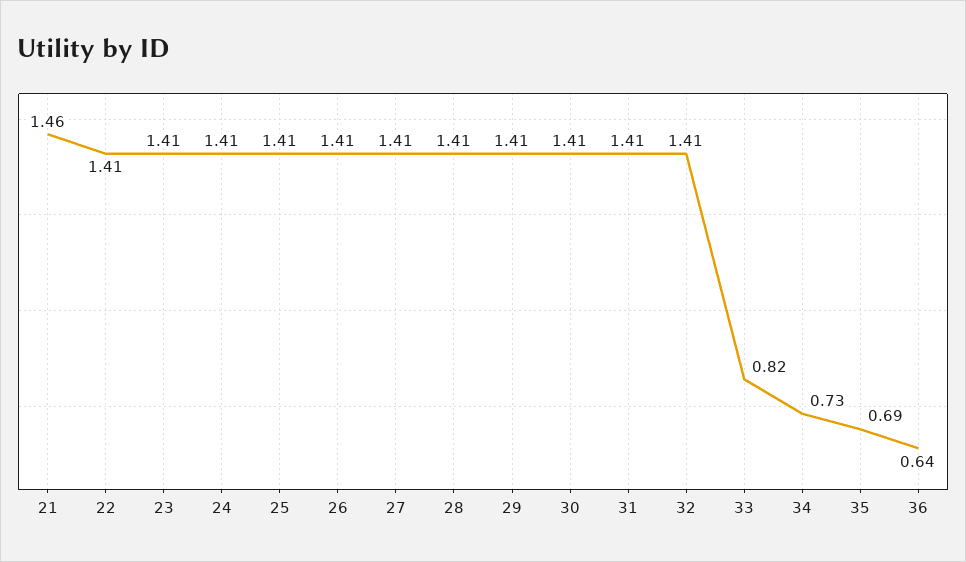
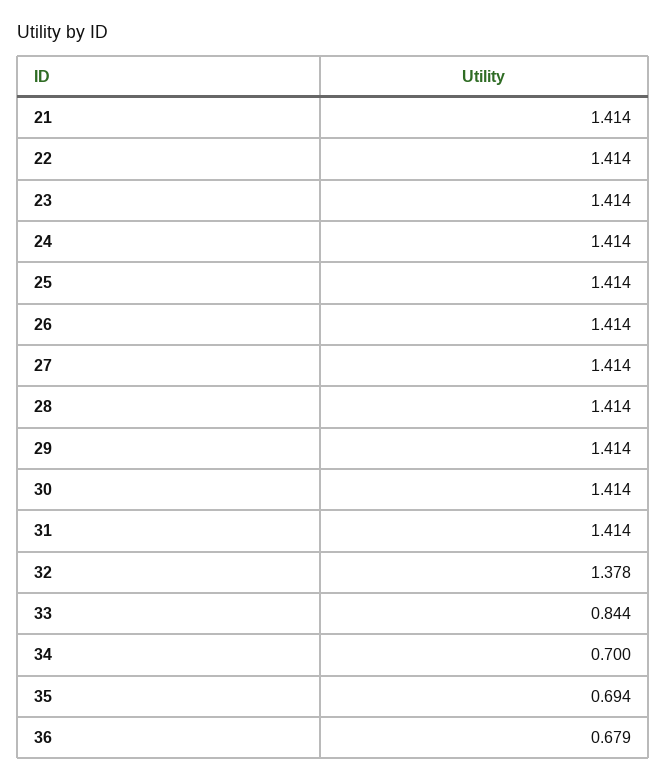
  {
-   "21": 1.46,
+   "21": 1.414,
    "22": 1.414,
    "23": 1.414,
    "24": 1.414,
    "25": 1.414,
    "26": 1.414,
    "27": 1.414,
    "28": 1.414,
    "29": 1.414,
    "30": 1.414,
    "31": 1.414,
-   "32": 1.41,
+   "32": 1.378,
-   "33": 0.82,
+   "33": 0.844,
-   "34": 0.73,
+   "34": 0.7,
    "35": 0.694,
-   "36": 0.64
+   "36": 0.679
  }

